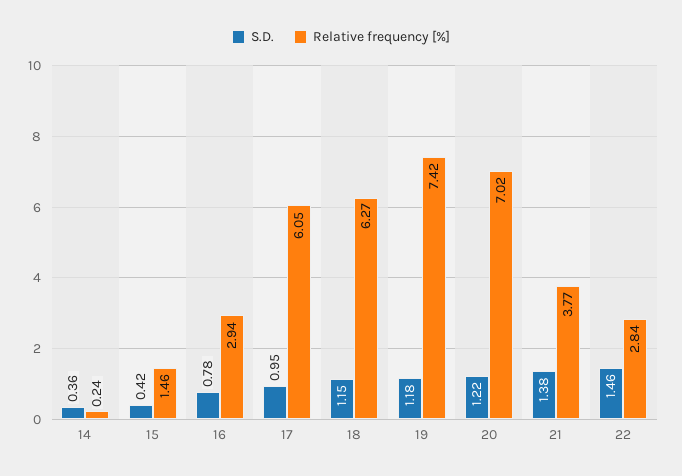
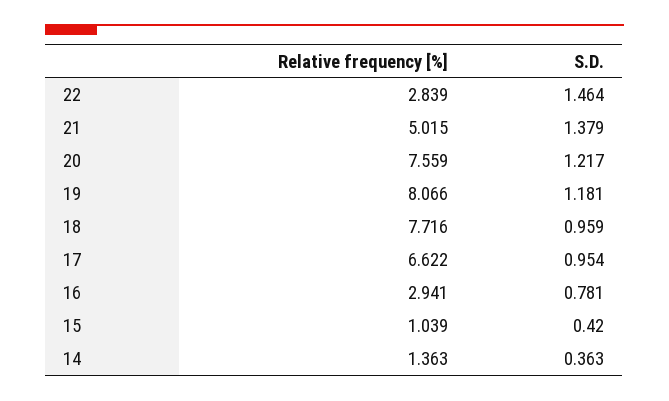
  {
    "S.D.": {
      "14": 0.363,
      "15": 0.42,
      "16": 0.781,
      "17": 0.954,
-     "18": 1.15,
+     "18": 0.959,
      "19": 1.181,
      "20": 1.217,
      "21": 1.379,
      "22": 1.464
    },
    "Relative frequency [%]": {
-     "14": 0.24,
+     "14": 1.363,
-     "15": 1.46,
+     "15": 1.039,
      "16": 2.941,
-     "17": 6.05,
+     "17": 6.622,
-     "18": 6.27,
+     "18": 7.716,
-     "19": 7.42,
+     "19": 8.066,
-     "20": 7.02,
+     "20": 7.559,
-     "21": 3.77,
+     "21": 5.015,
      "22": 2.839
    }
  }

